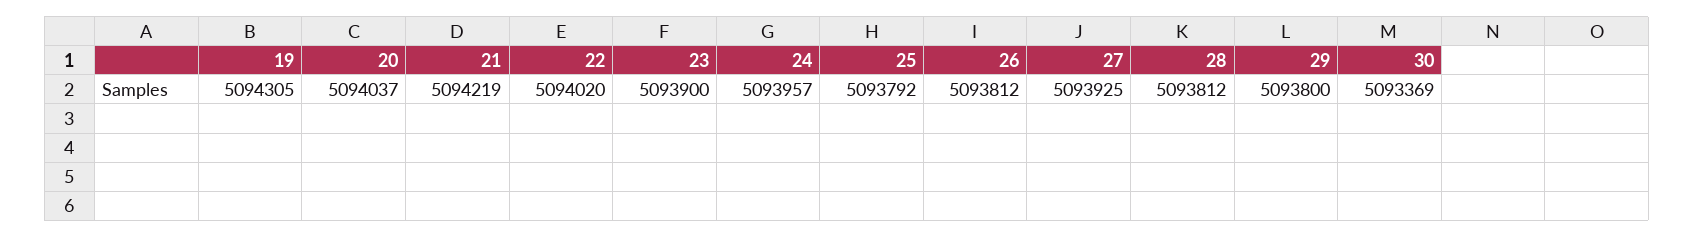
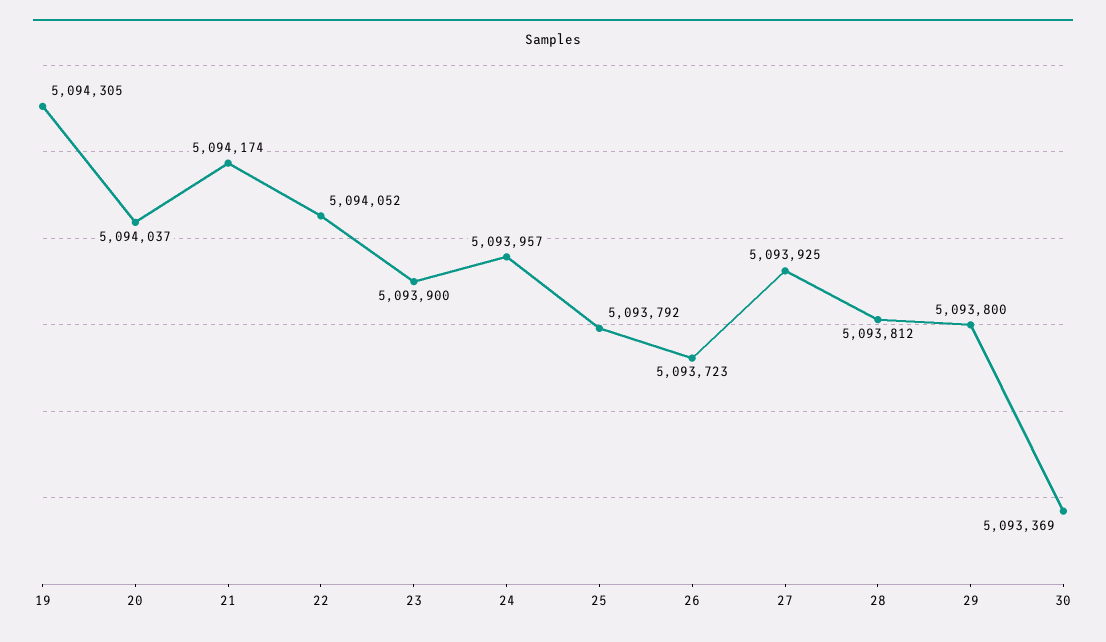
  {
    "19": 5094305,
    "20": 5094037,
-   "21": 5094219,
+   "21": 5094174,
-   "22": 5094020,
+   "22": 5094052,
    "23": 5093900,
    "24": 5093957,
    "25": 5093792,
-   "26": 5093812,
+   "26": 5093723,
    "27": 5093925,
    "28": 5093812,
    "29": 5093800,
    "30": 5093369
  }

